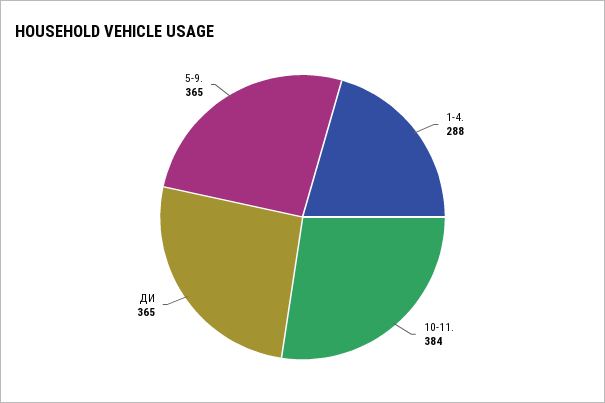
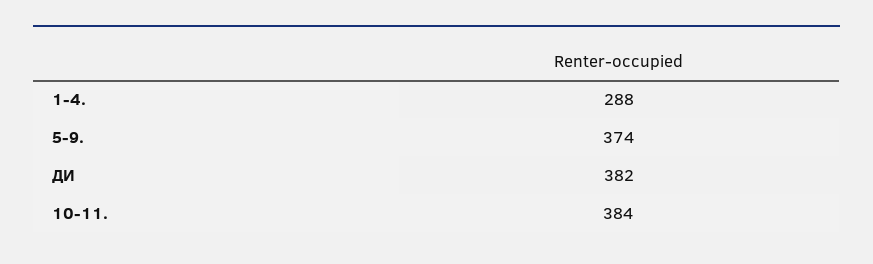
  {
    "1-4.": 288,
    "10-11.": 384,
-   "ДИ": 365,
+   "ДИ": 382,
-   "5-9.": 365
+   "5-9.": 374
  }

